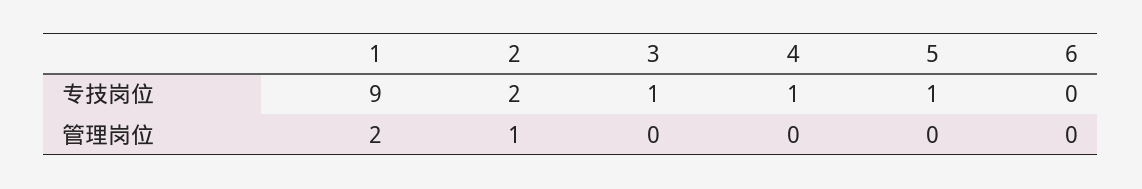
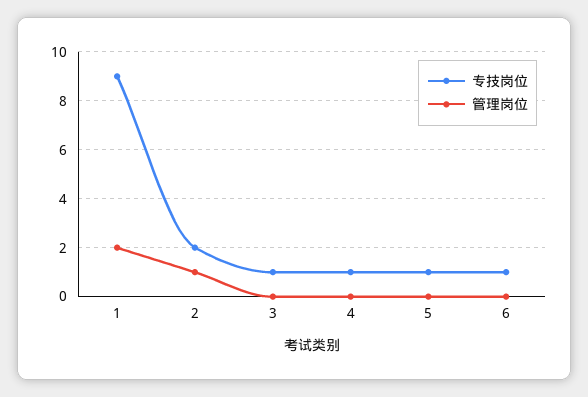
  {
    "专技岗位": {
      "1": 9,
      "2": 2,
      "3": 1,
      "4": 1,
      "5": 1,
-     "6": 0
+     "6": 1
    },
    "管理岗位": {
      "1": 2,
      "2": 1,
      "3": 0,
      "4": 0,
      "5": 0,
      "6": 0
    }
  }

